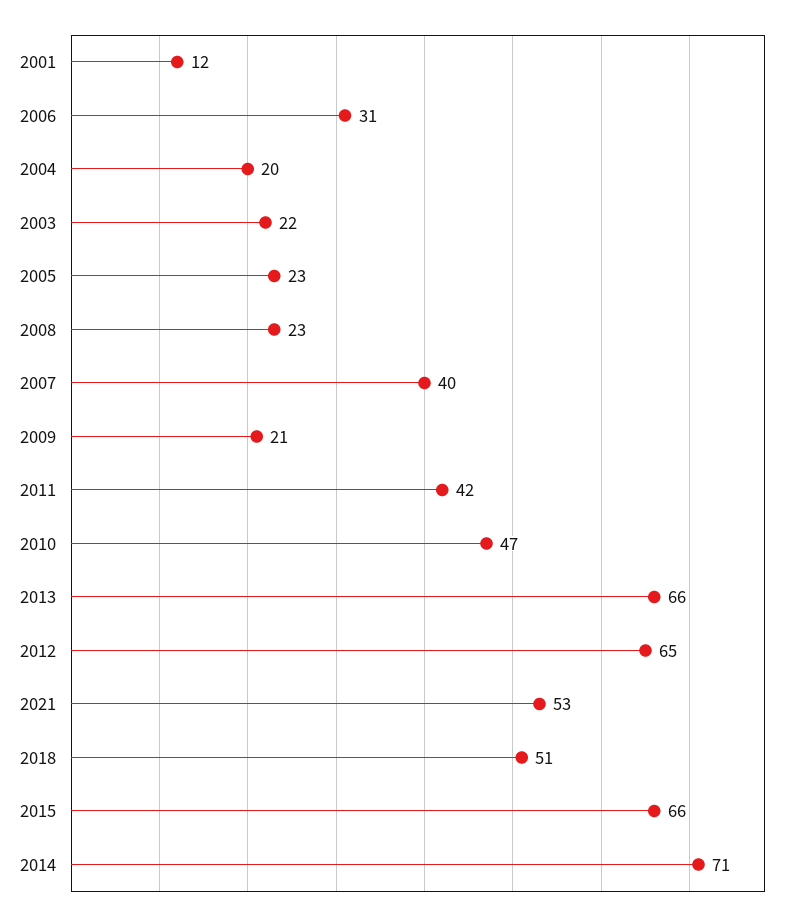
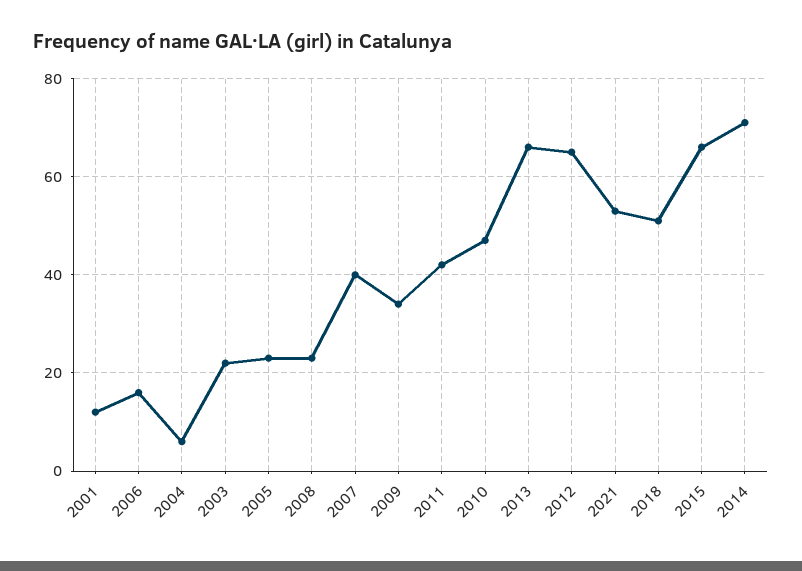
  {
    "2001": 12,
-   "2006": 31,
+   "2006": 15,
-   "2004": 20,
+   "2004": 5,
    "2003": 22,
    "2005": 23,
    "2008": 23,
    "2007": 40,
-   "2009": 21,
+   "2009": 35,
    "2011": 42,
    "2010": 47,
    "2013": 66,
    "2012": 65,
    "2021": 53,
    "2018": 51,
    "2015": 66,
    "2014": 71
  }

